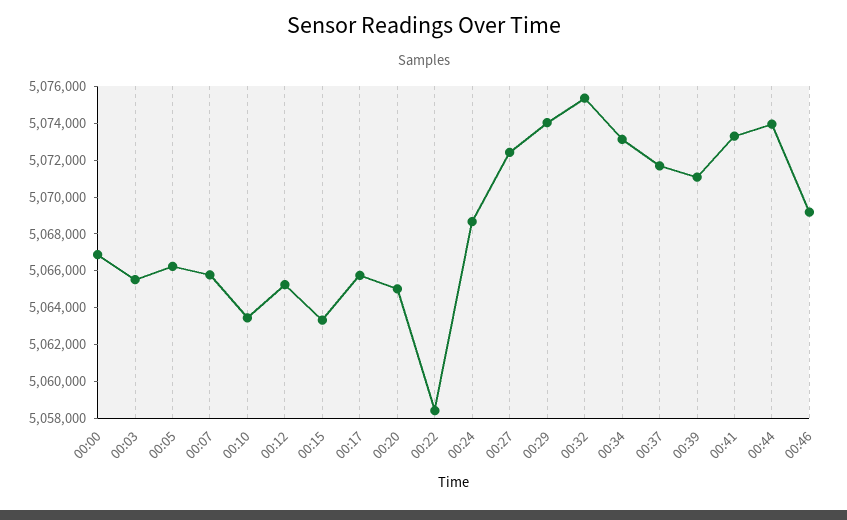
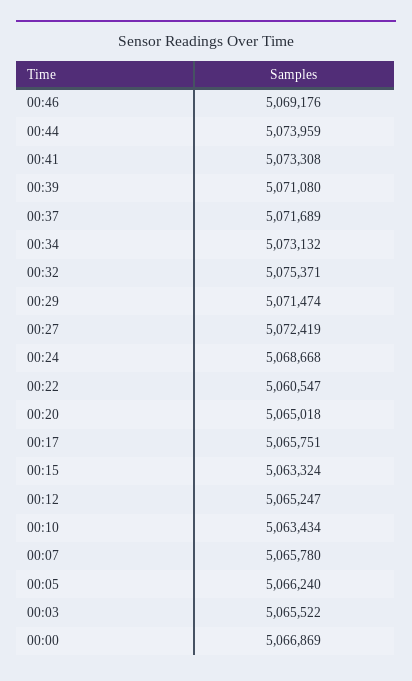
  {
    "00:00": 5066869,
    "00:03": 5065522,
    "00:05": 5066240,
    "00:07": 5065780,
    "00:10": 5063434,
    "00:12": 5065247,
    "00:15": 5063324,
    "00:17": 5065751,
    "00:20": 5065018,
-   "00:22": 5058500,
+   "00:22": 5060547,
    "00:24": 5068668,
    "00:27": 5072419,
-   "00:29": 5074000,
+   "00:29": 5071474,
    "00:32": 5075371,
    "00:34": 5073132,
    "00:37": 5071689,
    "00:39": 5071080,
    "00:41": 5073308,
    "00:44": 5073959,
    "00:46": 5069176
  }

